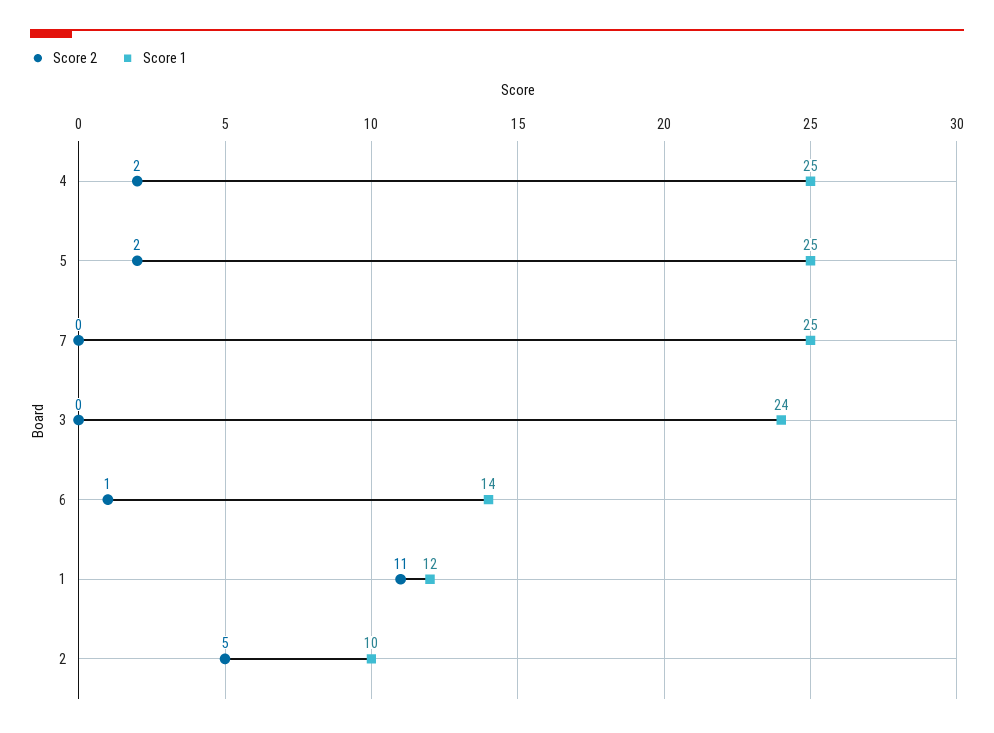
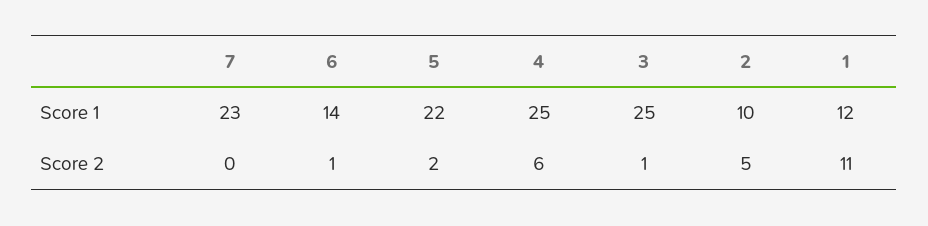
  {
    "Score 2": {
-     "4": 2,
+     "4": 6,
      "5": 2,
      "7": 0,
-     "3": 0,
+     "3": 1,
      "6": 1,
      "1": 11,
      "2": 5
    },
    "Score 1": {
      "4": 25,
-     "5": 25,
+     "5": 22,
-     "7": 25,
+     "7": 23,
-     "3": 24,
+     "3": 25,
      "6": 14,
      "1": 12,
      "2": 10
    }
  }

